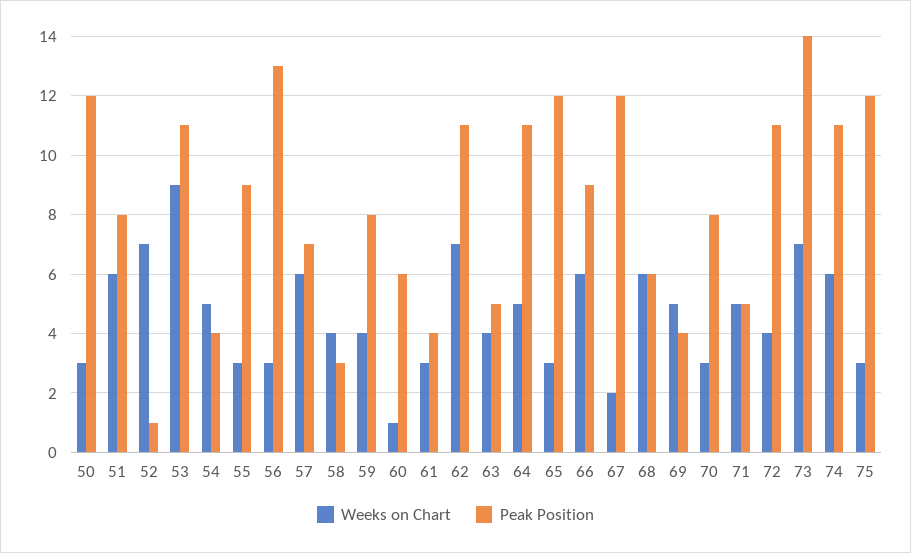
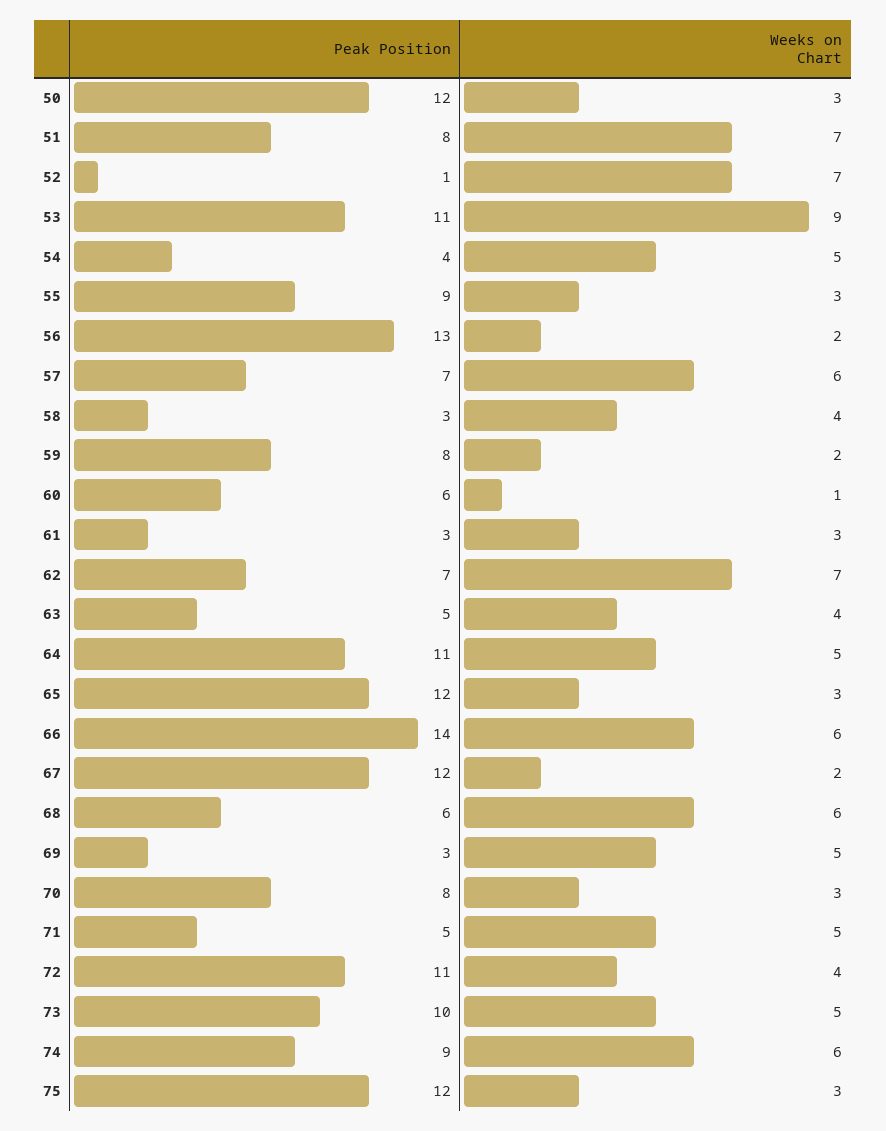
  {
    "Weeks on Chart": {
      "50": 3,
-     "51": 6,
+     "51": 7,
      "52": 7,
      "53": 9,
      "54": 5,
      "55": 3,
-     "56": 3,
+     "56": 2,
      "57": 6,
      "58": 4,
-     "59": 4,
+     "59": 2,
      "60": 1,
      "61": 3,
      "62": 7,
      "63": 4,
      "64": 5,
      "65": 3,
      "66": 6,
      "67": 2,
      "68": 6,
      "69": 5,
      "70": 3,
      "71": 5,
      "72": 4,
-     "73": 7,
+     "73": 5,
      "74": 6,
      "75": 3
    },
    "Peak Position": {
      "50": 12,
      "51": 8,
      "52": 1,
      "53": 11,
      "54": 4,
      "55": 9,
      "56": 13,
      "57": 7,
      "58": 3,
      "59": 8,
      "60": 6,
-     "61": 4,
+     "61": 3,
-     "62": 11,
+     "62": 7,
      "63": 5,
      "64": 11,
      "65": 12,
-     "66": 9,
+     "66": 14,
      "67": 12,
      "68": 6,
-     "69": 4,
+     "69": 3,
      "70": 8,
      "71": 5,
      "72": 11,
-     "73": 14,
+     "73": 10,
-     "74": 11,
+     "74": 9,
      "75": 12
    }
  }

